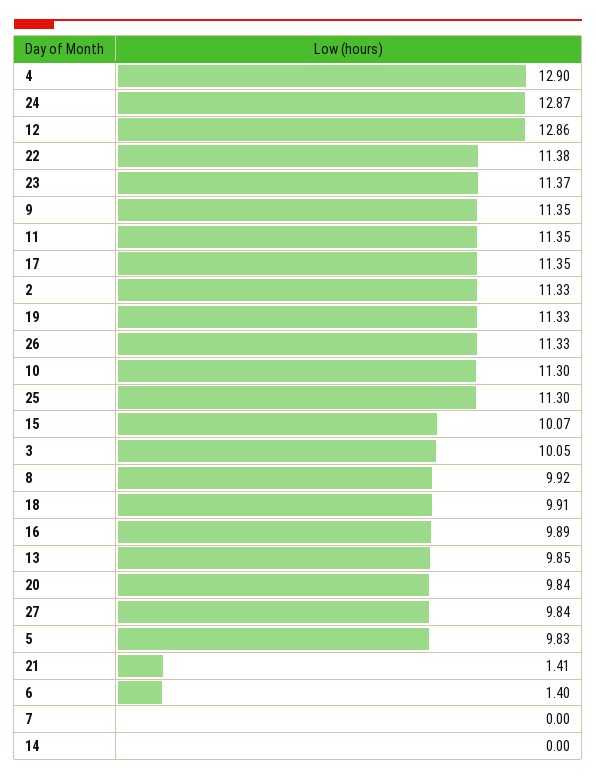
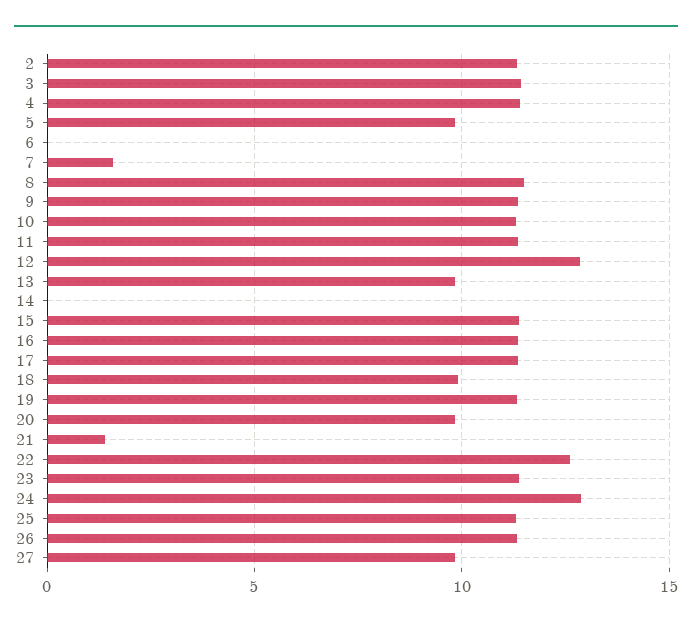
  {
-   "4": 12.9,
+   "4": 11.5,
    "24": 12.87,
    "12": 12.86,
-   "22": 11.38,
+   "22": 12.5,
    "23": 11.37,
    "9": 11.35,
    "11": 11.35,
    "17": 11.35,
    "2": 11.33,
    "19": 11.33,
    "26": 11.33,
    "10": 11.3,
    "25": 11.3,
-   "15": 10.07,
+   "15": 11.5,
-   "3": 10.05,
+   "3": 11.5,
-   "8": 9.92,
+   "8": 11.5,
    "18": 9.91,
-   "16": 9.89,
+   "16": 11.5,
    "13": 9.85,
    "20": 9.84,
    "27": 9.84,
    "5": 9.83,
    "21": 1.41,
-   "6": 1.4,
+   "6": 0,
-   "7": 0,
+   "7": 1.5,
    "14": 0
  }

